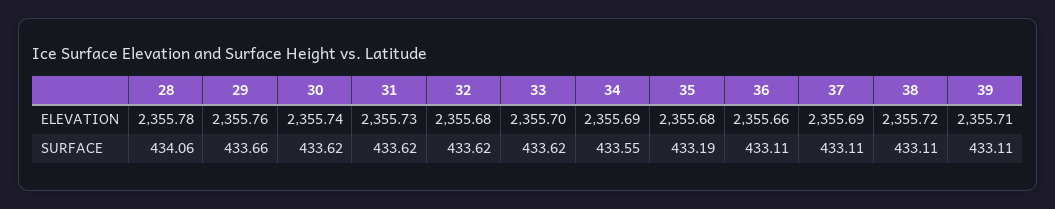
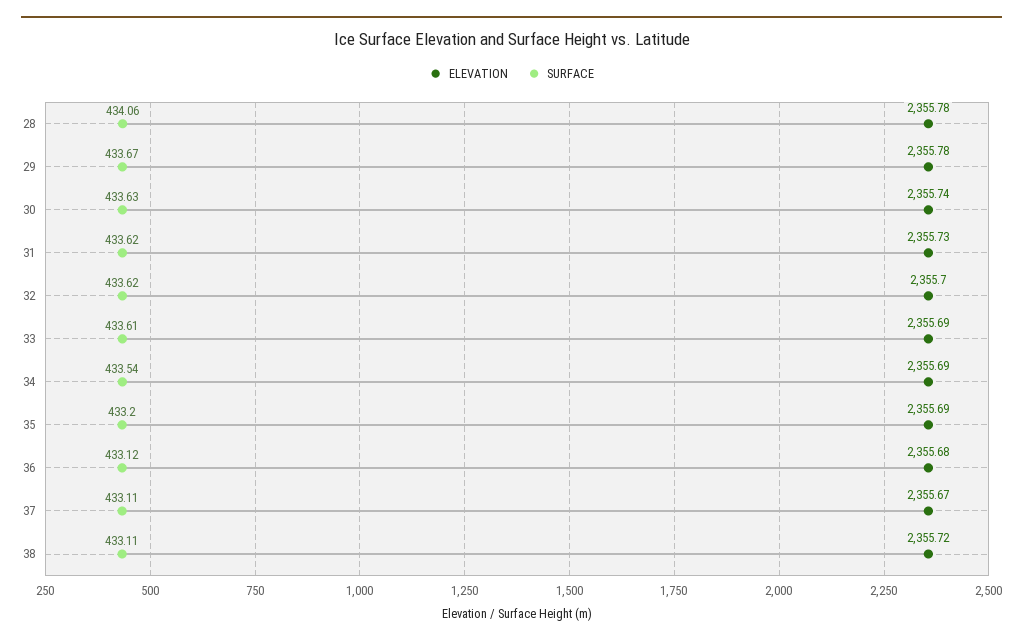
  {
    "ELEVATION": {
      "28": 2355.78,
-     "29": 2355.76,
+     "29": 2355.78,
      "30": 2355.74,
      "31": 2355.73,
-     "32": 2355.68,
+     "32": 2355.7,
-     "33": 2355.7,
+     "33": 2355.69,
      "34": 2355.69,
-     "35": 2355.68,
+     "35": 2355.69,
-     "36": 2355.66,
+     "36": 2355.68,
-     "37": 2355.69,
+     "37": 2355.67,
-     "38": 2355.72,
+     "38": 2355.72
-     "39": 2355.71
    },
    "SURFACE": {
      "28": 434.06,
-     "29": 433.66,
+     "29": 433.67,
-     "30": 433.62,
+     "30": 433.63,
      "31": 433.62,
      "32": 433.62,
-     "33": 433.62,
+     "33": 433.61,
-     "34": 433.55,
+     "34": 433.54,
-     "35": 433.19,
+     "35": 433.2,
-     "36": 433.11,
+     "36": 433.12,
      "37": 433.11,
-     "38": 433.11,
+     "38": 433.11
-     "39": 433.11
    }
  }

